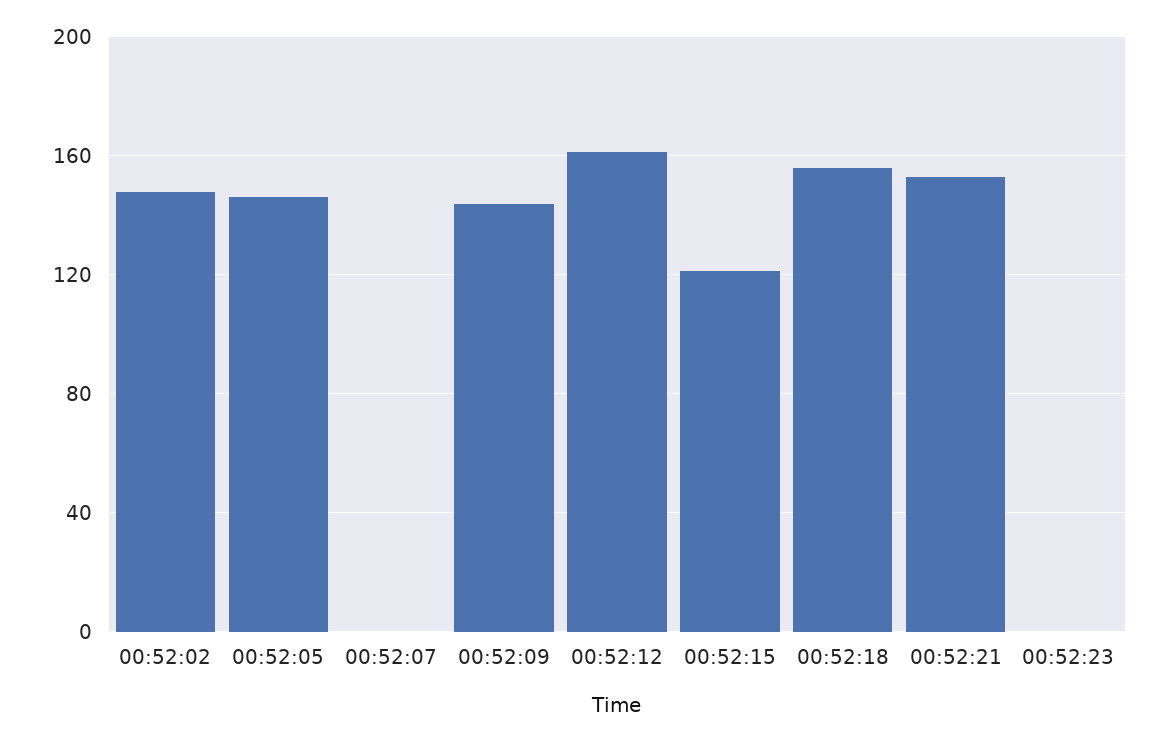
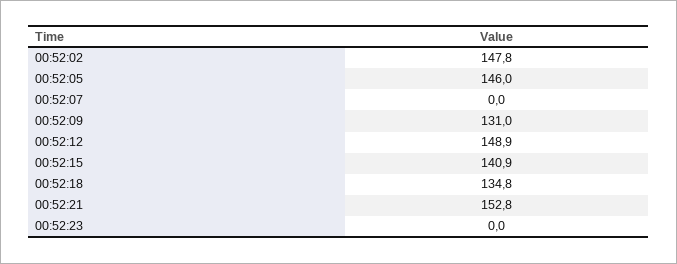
  {
    "00:52:02": 147.8,
    "00:52:05": 146,
    "00:52:07": 0,
-   "00:52:09": 145,
+   "00:52:09": 131,
-   "00:52:12": 160,
+   "00:52:12": 148.9,
-   "00:52:15": 120,
+   "00:52:15": 140.9,
-   "00:52:18": 155,
+   "00:52:18": 134.8,
    "00:52:21": 152.8,
    "00:52:23": 0
  }

